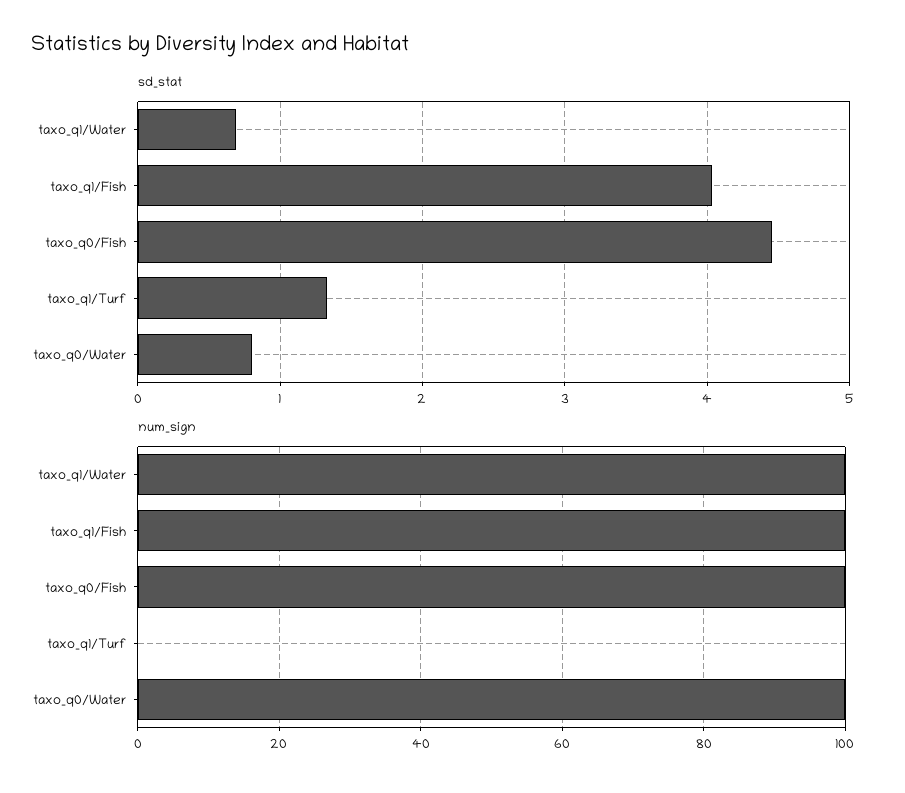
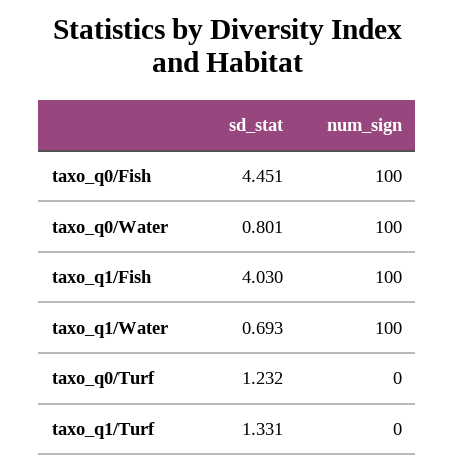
  {
    "sd_stat": {
      "taxo_q1/Water": 0.693,
      "taxo_q1/Fish": 4.03,
      "taxo_q0/Fish": 4.451,
      "taxo_q1/Turf": 1.331,
-     "taxo_q0/Water": 0.801
+     "taxo_q0/Water": 0.801,
+     "taxo_q0/Turf": 1.232
    },
    "num_sign": {
      "taxo_q1/Water": 100,
      "taxo_q1/Fish": 100,
      "taxo_q0/Fish": 100,
      "taxo_q1/Turf": 0,
-     "taxo_q0/Water": 100
+     "taxo_q0/Water": 100,
+     "taxo_q0/Turf": 0
    }
  }

